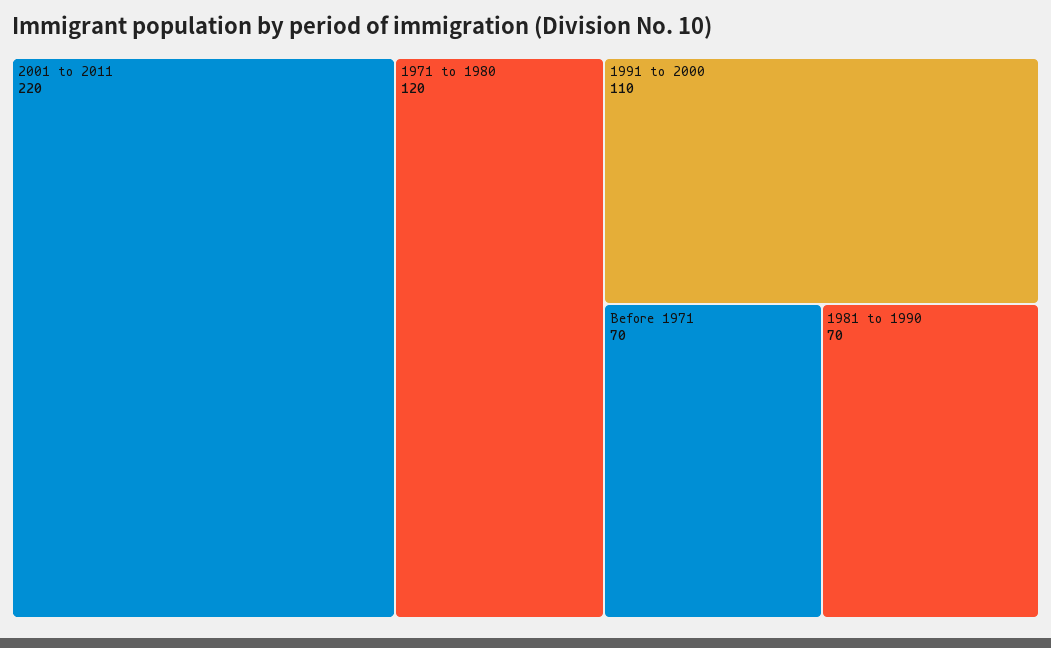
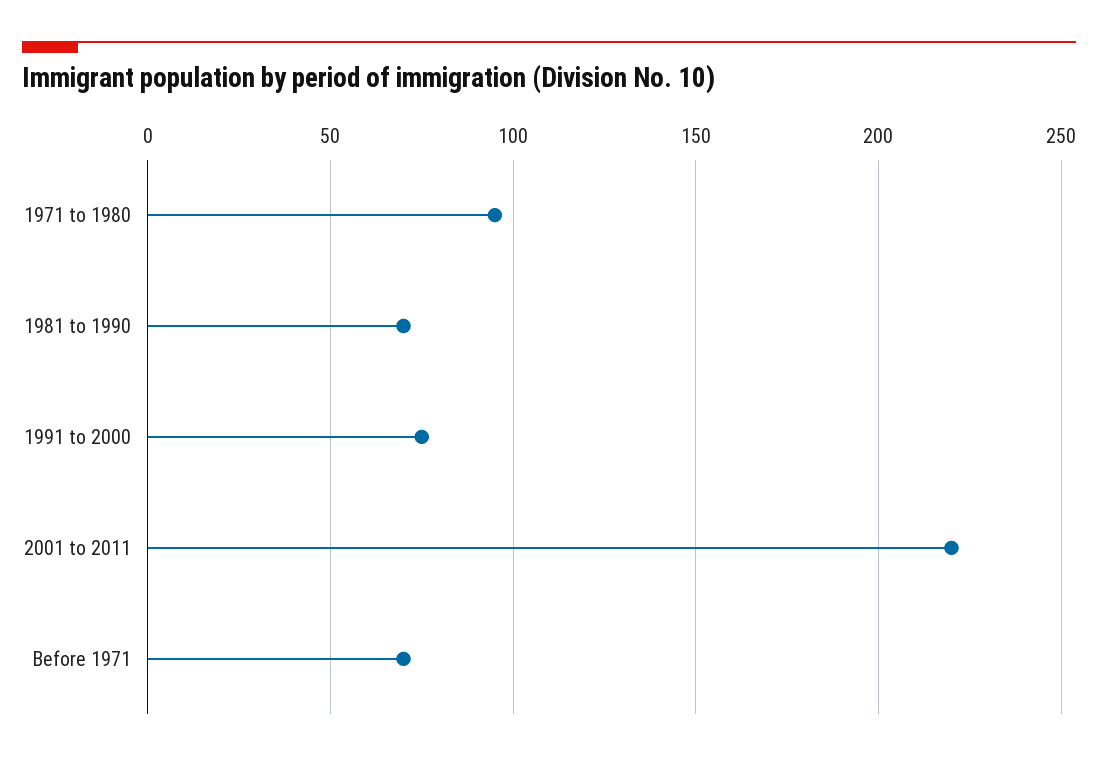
  {
    "2001 to 2011": 220,
-   "1971 to 1980": 120,
+   "1971 to 1980": 95,
-   "1991 to 2000": 110,
+   "1991 to 2000": 75,
    "Before 1971": 70,
    "1981 to 1990": 70
  }

